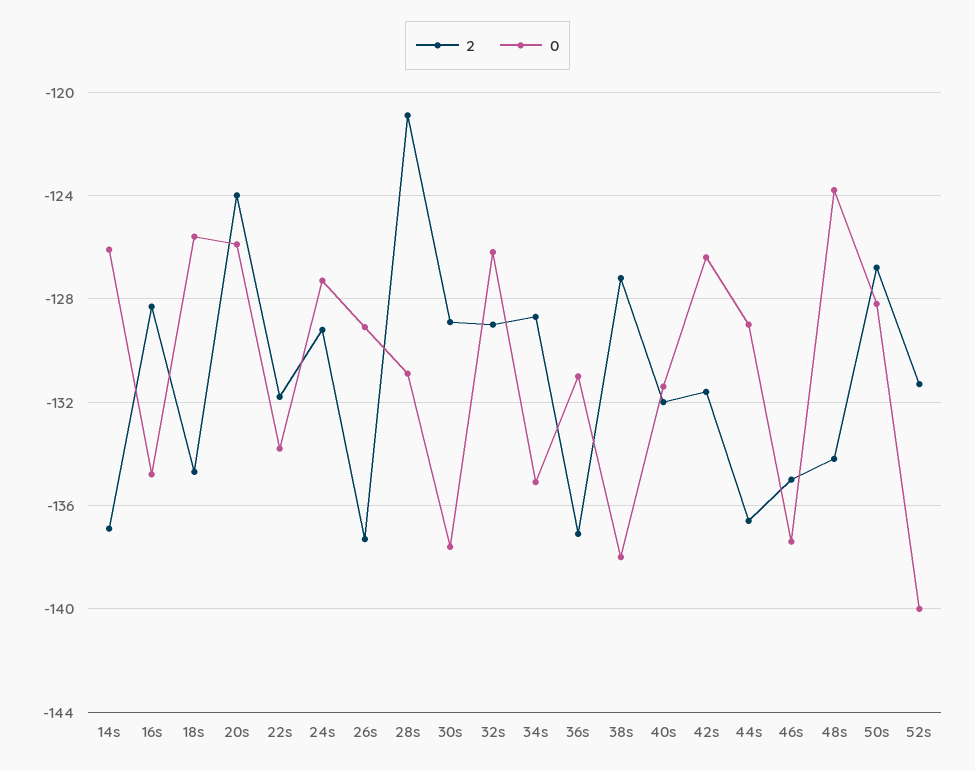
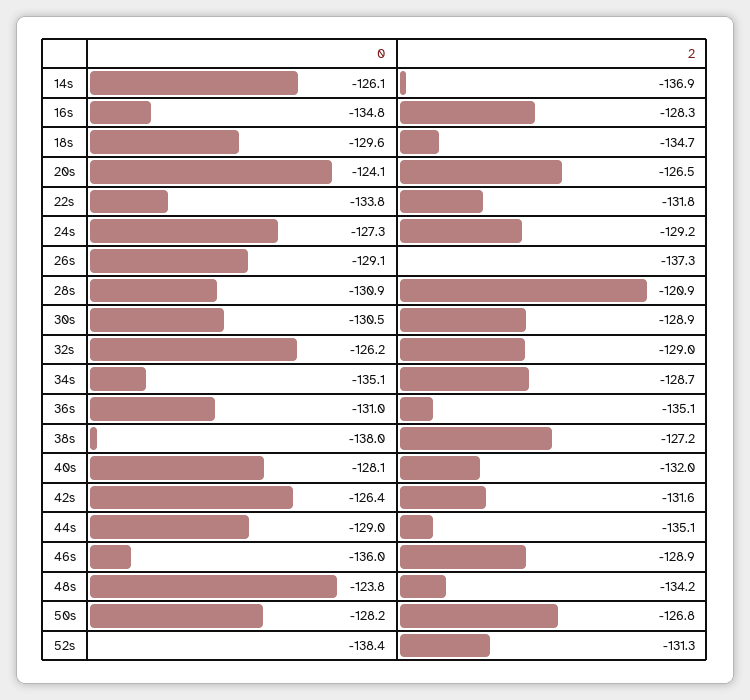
  {
    "2": {
      "14s": -136.9,
      "16s": -128.3,
      "18s": -134.7,
-     "20s": -124,
+     "20s": -126.5,
      "22s": -131.8,
      "24s": -129.2,
      "26s": -137.3,
      "28s": -120.9,
      "30s": -128.9,
      "32s": -129,
      "34s": -128.7,
-     "36s": -137,
+     "36s": -135.1,
      "38s": -127.2,
      "40s": -132,
      "42s": -131.6,
-     "44s": -136.5,
+     "44s": -135.1,
-     "46s": -135,
+     "46s": -128.9,
      "48s": -134.2,
      "50s": -126.8,
      "52s": -131.3
    },
    "0": {
      "14s": -126.1,
      "16s": -134.8,
-     "18s": -125.5,
+     "18s": -129.6,
-     "20s": -126,
+     "20s": -124.1,
      "22s": -133.8,
      "24s": -127.3,
      "26s": -129.1,
      "28s": -130.9,
-     "30s": -137.5,
+     "30s": -130.5,
      "32s": -126.2,
      "34s": -135.1,
      "36s": -131,
      "38s": -138,
-     "40s": -131.5,
+     "40s": -128.1,
      "42s": -126.4,
      "44s": -129,
-     "46s": -137.5,
+     "46s": -136,
      "48s": -123.8,
      "50s": -128.2,
-     "52s": -140
+     "52s": -138.4
    }
  }

